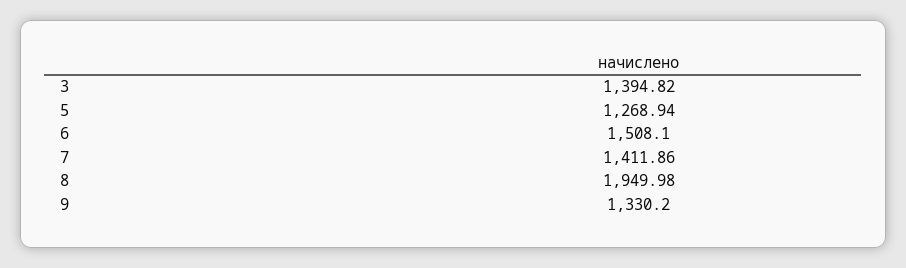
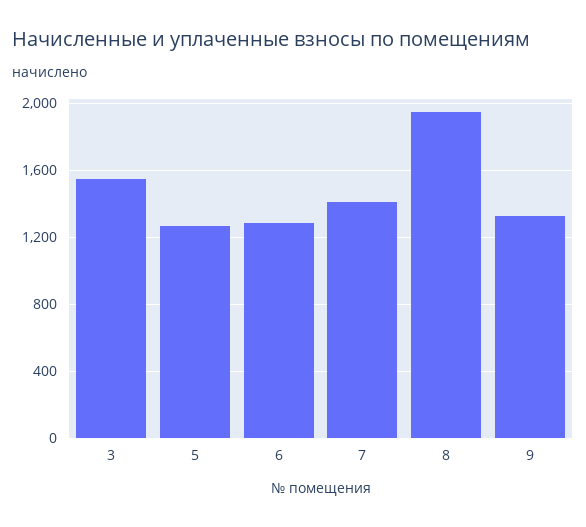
  {
-   "3": 1394.82,
+   "3": 1550,
    "5": 1268.94,
-   "6": 1508.1,
+   "6": 1300,
    "7": 1411.86,
    "8": 1949.98,
    "9": 1330.2
  }

